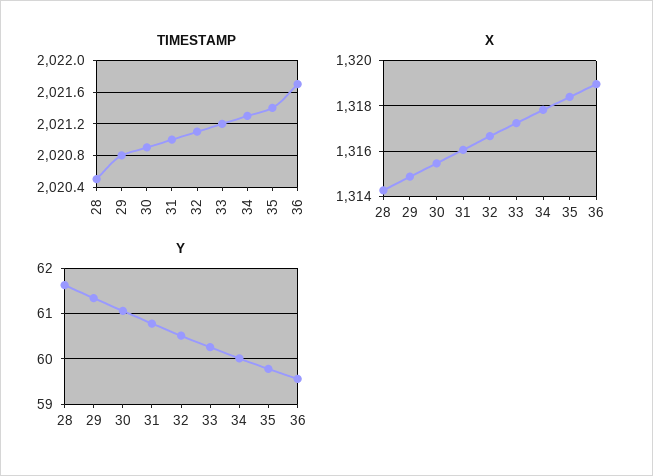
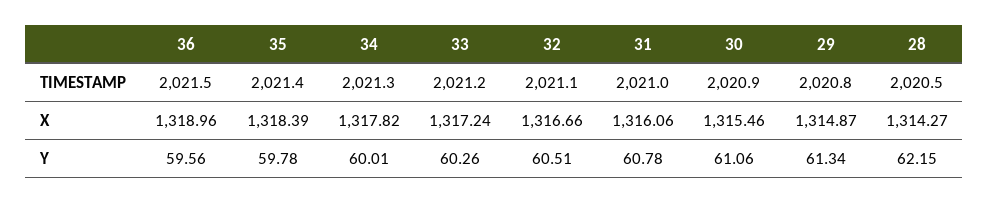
  {
    "TIMESTAMP": {
      "28": 2020.5,
      "29": 2020.8,
      "30": 2020.9,
      "31": 2021,
      "32": 2021.1,
      "33": 2021.2,
      "34": 2021.3,
      "35": 2021.4,
-     "36": 2021.7
+     "36": 2021.5
    },
    "X": {
      "28": 1314.27,
      "29": 1314.87,
      "30": 1315.46,
      "31": 1316.06,
      "32": 1316.66,
      "33": 1317.24,
      "34": 1317.82,
      "35": 1318.39,
      "36": 1318.96
    },
    "Y": {
-     "28": 61.6,
+     "28": 62.15,
      "29": 61.34,
      "30": 61.06,
      "31": 60.78,
      "32": 60.51,
      "33": 60.26,
      "34": 60.01,
      "35": 59.78,
      "36": 59.56
    }
  }

